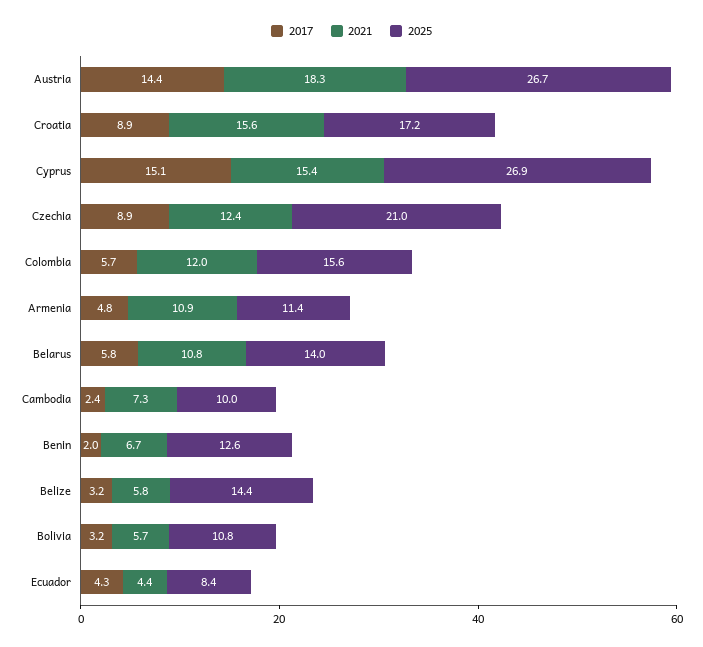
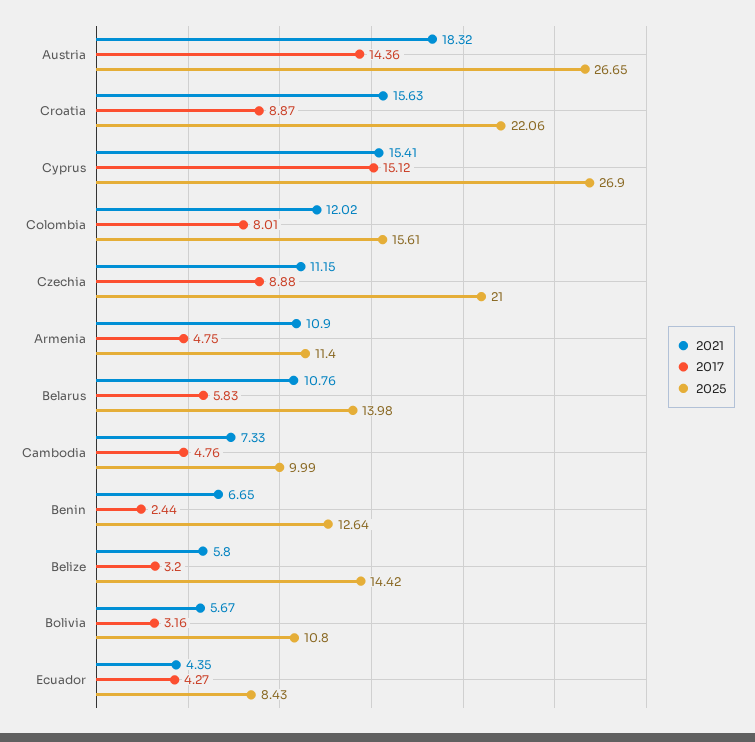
  {
    "2017": {
      "Austria": 14.36,
      "Croatia": 8.87,
      "Cyprus": 15.12,
      "Czechia": 8.88,
-     "Colombia": 5.7,
+     "Colombia": 8.01,
      "Armenia": 4.75,
      "Belarus": 5.83,
-     "Cambodia": 2.4,
+     "Cambodia": 4.76,
-     "Benin": 2,
+     "Benin": 2.44,
      "Belize": 3.2,
      "Bolivia": 3.16,
      "Ecuador": 4.27
    },
    "2021": {
      "Austria": 18.32,
      "Croatia": 15.63,
      "Cyprus": 15.41,
-     "Czechia": 12.4,
+     "Czechia": 11.15,
      "Colombia": 12.02,
      "Armenia": 10.9,
      "Belarus": 10.76,
      "Cambodia": 7.33,
      "Benin": 6.65,
      "Belize": 5.8,
      "Bolivia": 5.67,
      "Ecuador": 4.35
    },
    "2025": {
      "Austria": 26.65,
-     "Croatia": 17.2,
+     "Croatia": 22.06,
      "Cyprus": 26.9,
      "Czechia": 21,
      "Colombia": 15.61,
      "Armenia": 11.4,
      "Belarus": 13.98,
      "Cambodia": 9.99,
      "Benin": 12.64,
      "Belize": 14.42,
      "Bolivia": 10.8,
      "Ecuador": 8.43
    }
  }

